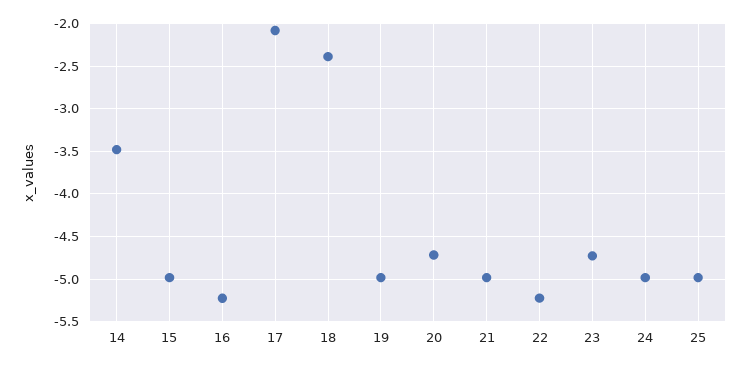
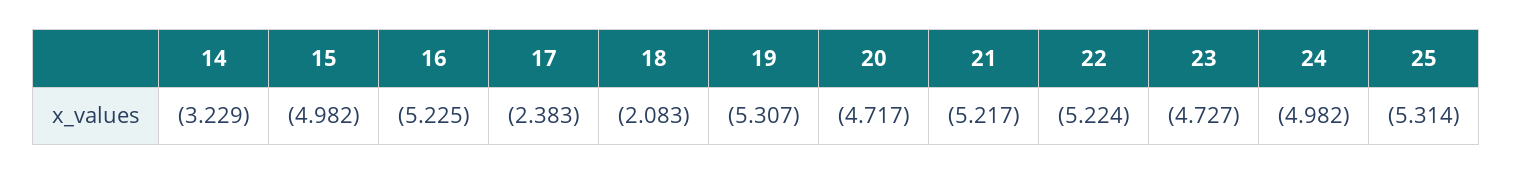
  {
-   "14": -3.5,
+   "14": -3.229,
    "15": -4.982,
    "16": -5.225,
-   "17": -2.1,
+   "17": -2.383,
-   "18": -2.4,
+   "18": -2.083,
-   "19": -5,
+   "19": -5.307,
    "20": -4.717,
-   "21": -5,
+   "21": -5.217,
    "22": -5.224,
    "23": -4.727,
    "24": -4.982,
-   "25": -5
+   "25": -5.314
  }

